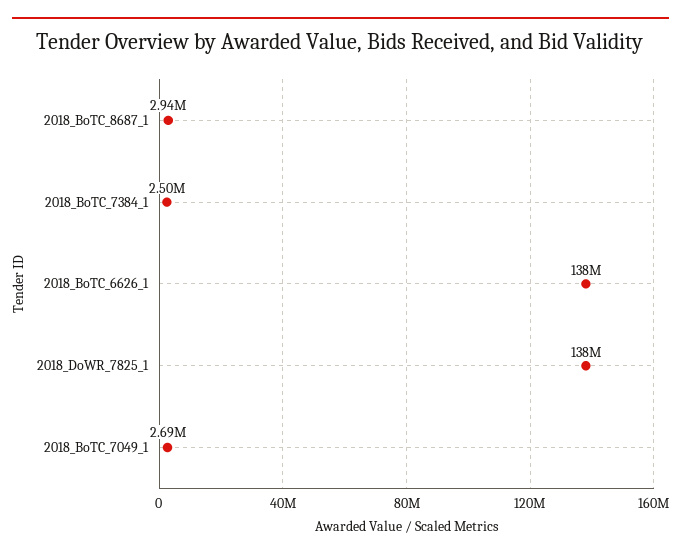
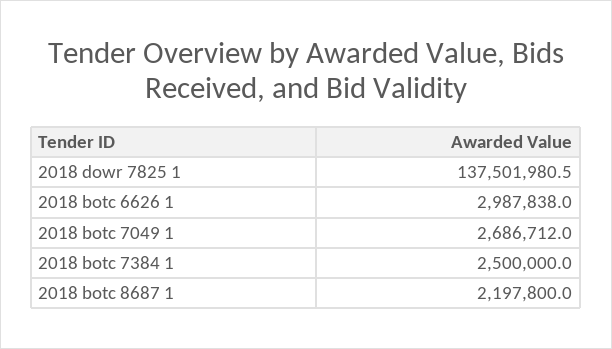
  {
-   "2018_BoTC_8687_1": 2940000,
+   "2018_BoTC_8687_1": 2197800,
    "2018_BoTC_7384_1": 2500000,
-   "2018_BoTC_6626_1": 138000000,
+   "2018_BoTC_6626_1": 2987838,
    "2018_DoWR_7825_1": 137501980.5,
    "2018_BoTC_7049_1": 2686712
  }

